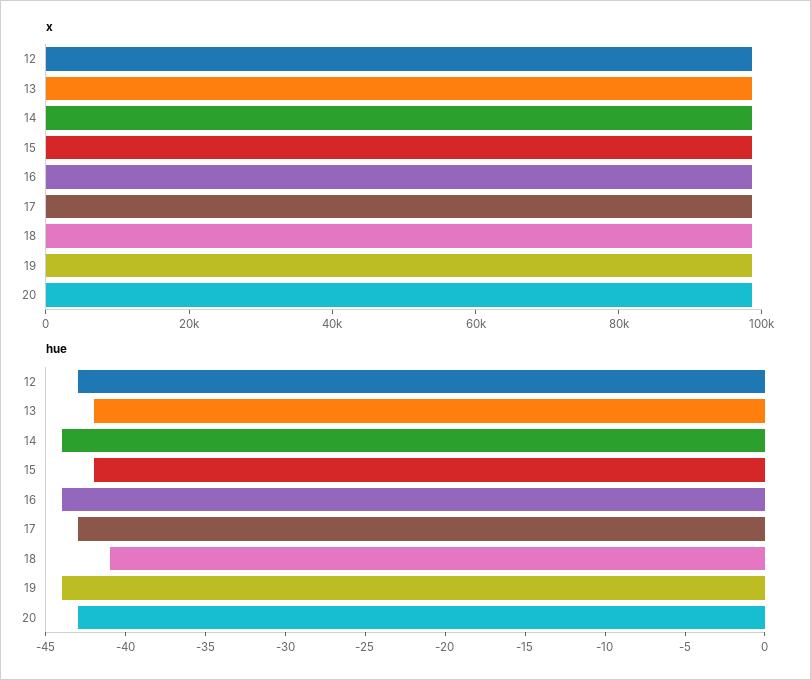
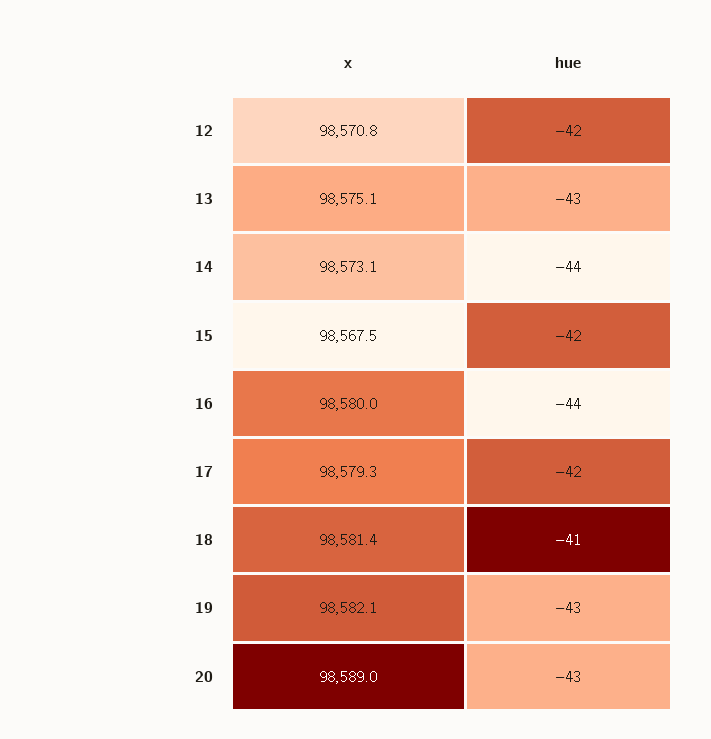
  {
    "x": {
      "12": 98570.8,
      "13": 98575.1,
      "14": 98573.1,
      "15": 98567.5,
      "16": 98580,
      "17": 98579.3,
      "18": 98581.4,
      "19": 98582.1,
      "20": 98589
    },
    "hue": {
-     "12": -43,
+     "12": -42,
-     "13": -42,
+     "13": -43,
      "14": -44,
      "15": -42,
      "16": -44,
-     "17": -43,
+     "17": -42,
      "18": -41,
-     "19": -44,
+     "19": -43,
      "20": -43
    }
  }

